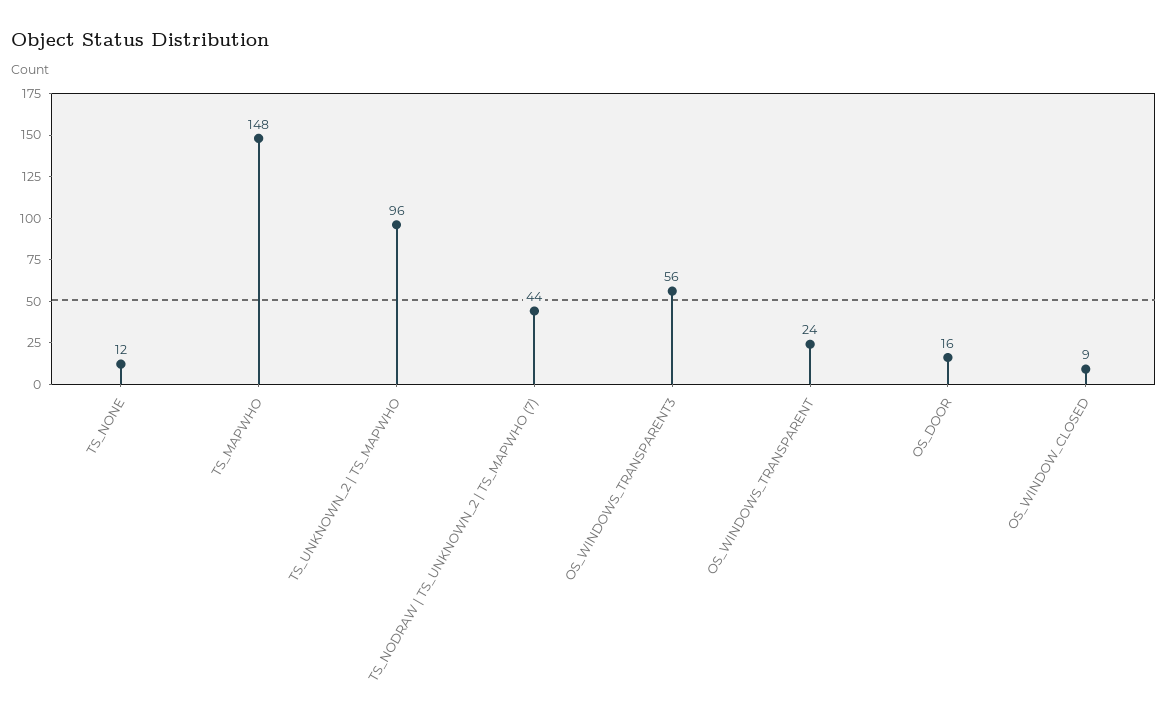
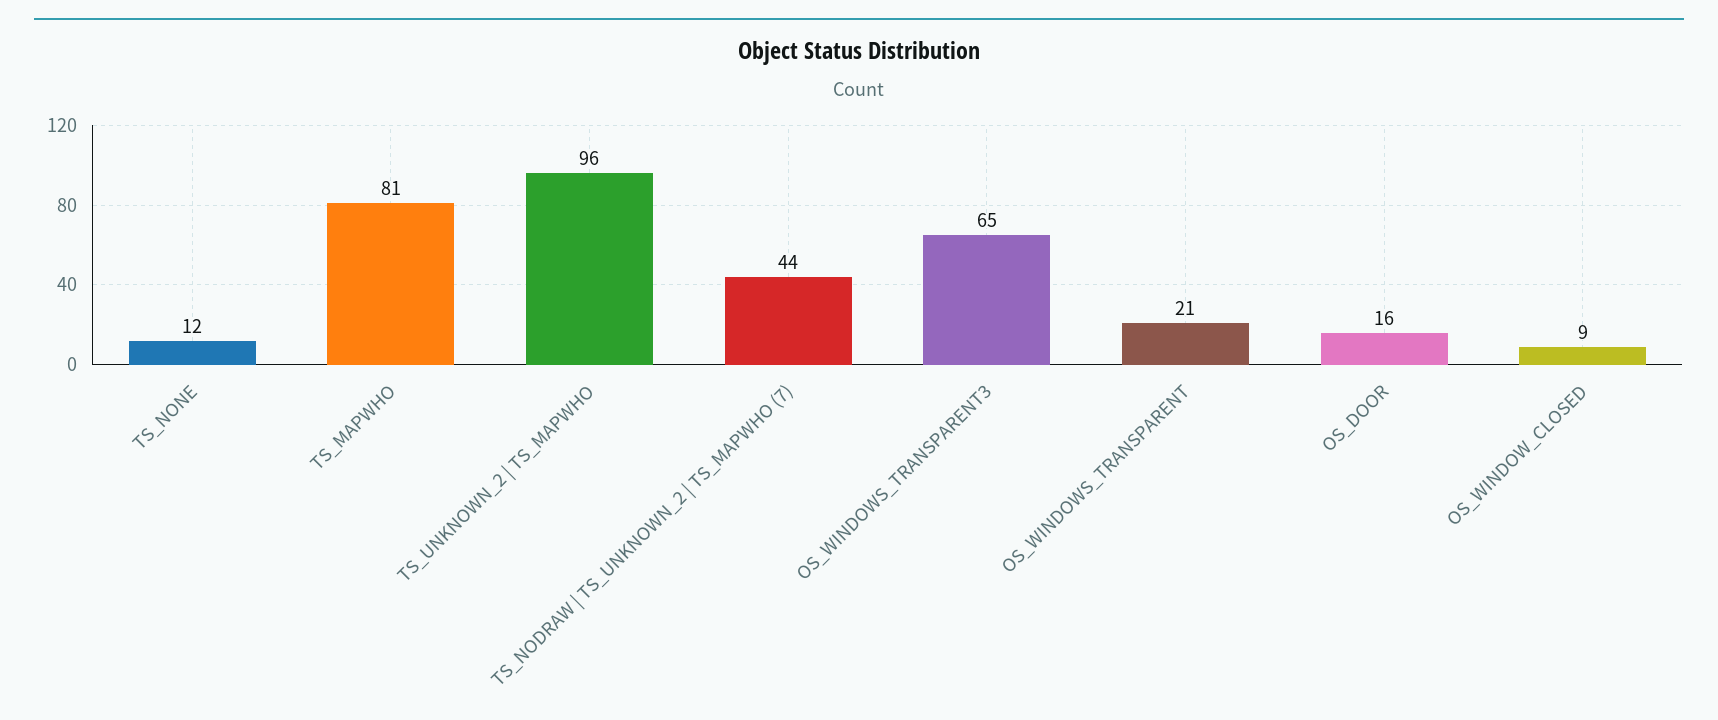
  {
    "TS_NONE": 12,
-   "TS_MAPWHO": 148,
+   "TS_MAPWHO": 81,
    "TS_UNKNOWN_2 | TS_MAPWHO": 96,
    "TS_NODRAW | TS_UNKNOWN_2 | TS_MAPWHO (7)": 44,
-   "OS_WINDOWS_TRANSPARENT3": 56,
+   "OS_WINDOWS_TRANSPARENT3": 65,
-   "OS_WINDOWS_TRANSPARENT": 24,
+   "OS_WINDOWS_TRANSPARENT": 21,
    "OS_DOOR": 16,
    "OS_WINDOW_CLOSED": 9
  }

